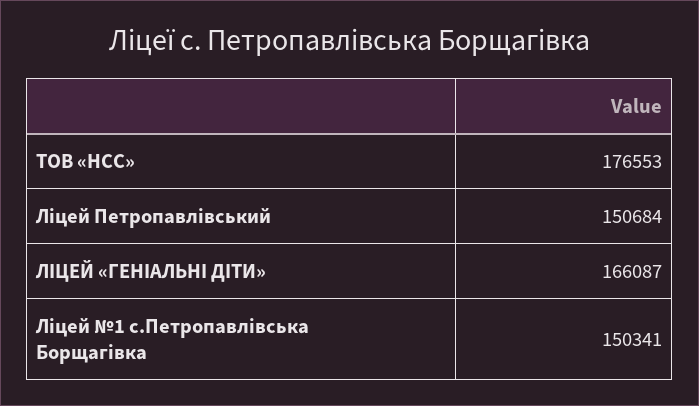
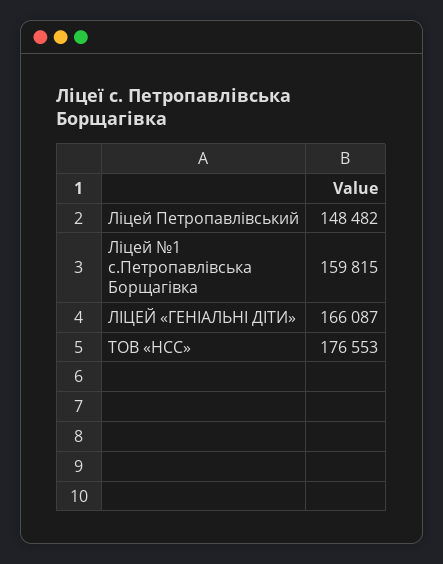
  {
    "ТОВ «НСС»": 176553,
-   "Ліцей Петропавлівський": 150684,
+   "Ліцей Петропавлівський": 148482,
    "ЛІЦЕЙ «ГЕНІАЛЬНІ ДІТИ»": 166087,
-   "Ліцей №1 с.Петропавлівська Борщагівка": 150341
+   "Ліцей №1 с.Петропавлівська Борщагівка": 159815
  }

